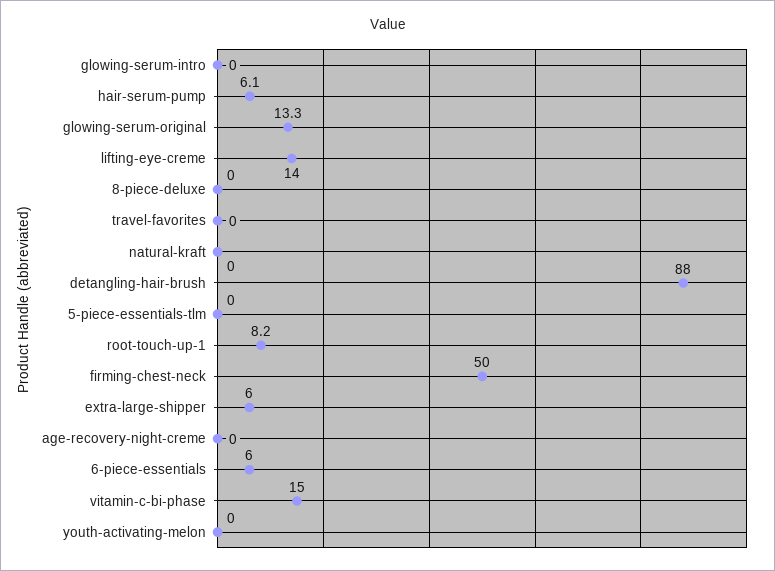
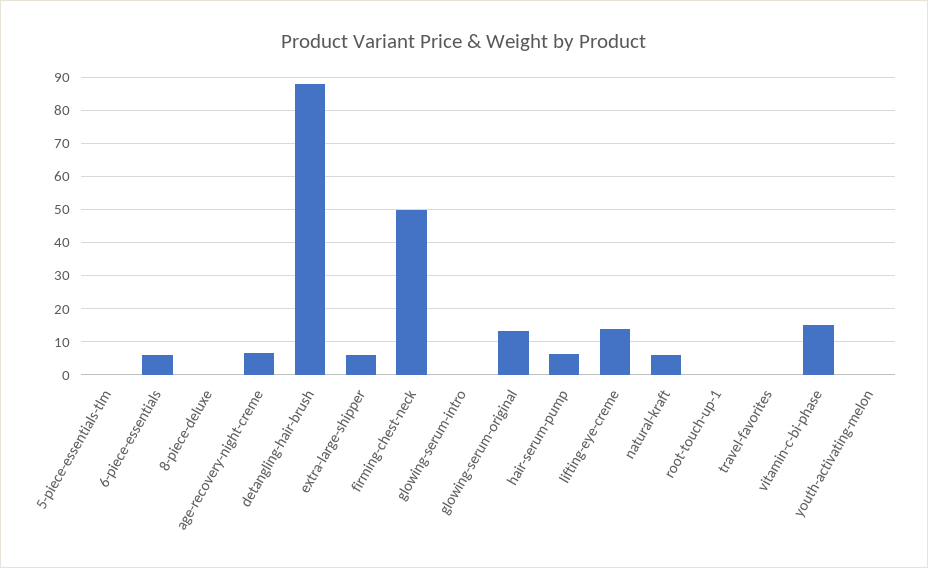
  {
    "glowing-serum-intro": 0,
    "hair-serum-pump": 6.1,
    "glowing-serum-original": 13.3,
    "lifting-eye-creme": 14,
    "8-piece-deluxe": 0,
    "travel-favorites": 0,
-   "natural-kraft": 0,
+   "natural-kraft": 6,
    "detangling-hair-brush": 88,
    "5-piece-essentials-tlm": 0,
-   "root-touch-up-1": 8.2,
+   "root-touch-up-1": 0,
    "firming-chest-neck": 50,
    "extra-large-shipper": 6,
-   "age-recovery-night-creme": 0,
+   "age-recovery-night-creme": 6,
    "6-piece-essentials": 6,
    "vitamin-c-bi-phase": 15,
    "youth-activating-melon": 0
  }

